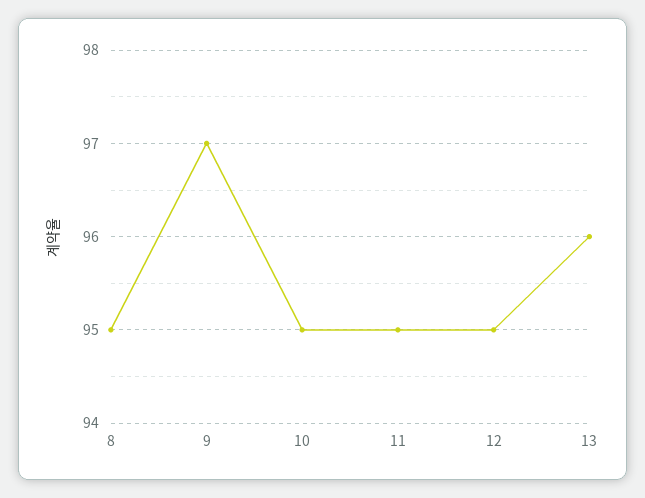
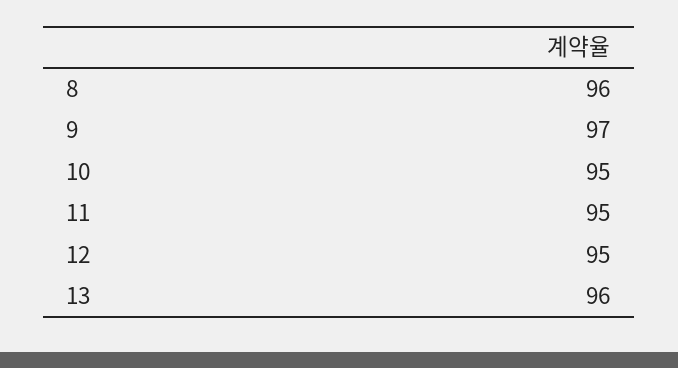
  {
-   "8": 95,
+   "8": 96,
    "9": 97,
    "10": 95,
    "11": 95,
    "12": 95,
    "13": 96
  }

